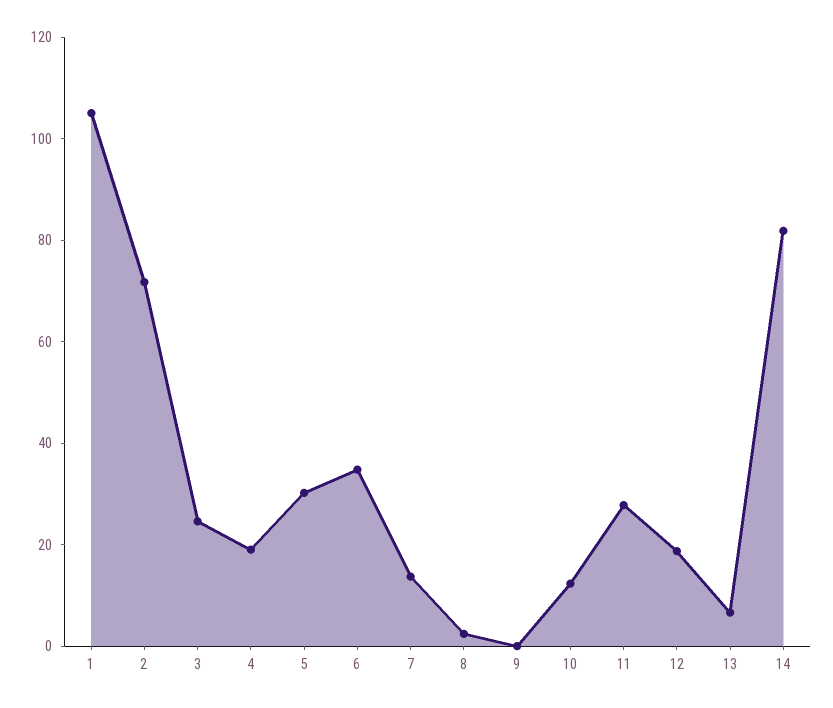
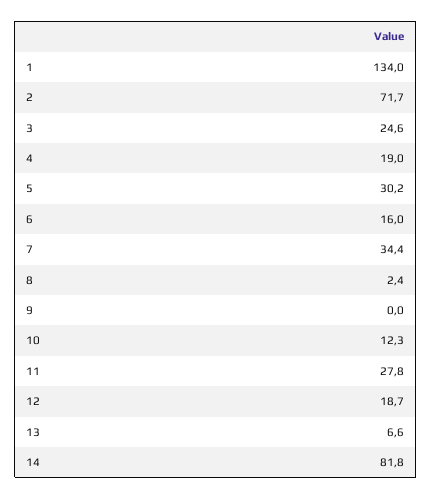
  {
-   "1": 105,
+   "1": 134,
    "2": 71.7,
    "3": 24.6,
    "4": 19,
    "5": 30.2,
-   "6": 35,
+   "6": 16,
-   "7": 15,
+   "7": 34.4,
    "8": 2.4,
    "9": 0,
    "10": 12.3,
    "11": 27.8,
    "12": 18.7,
    "13": 6.6,
    "14": 81.8
  }

